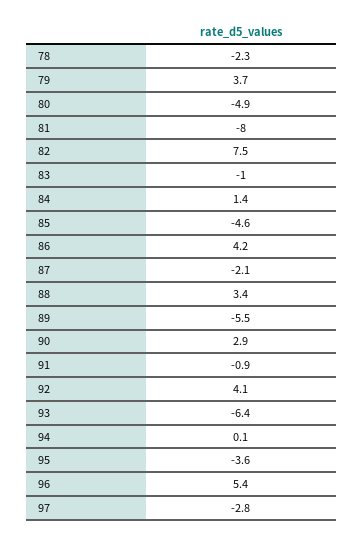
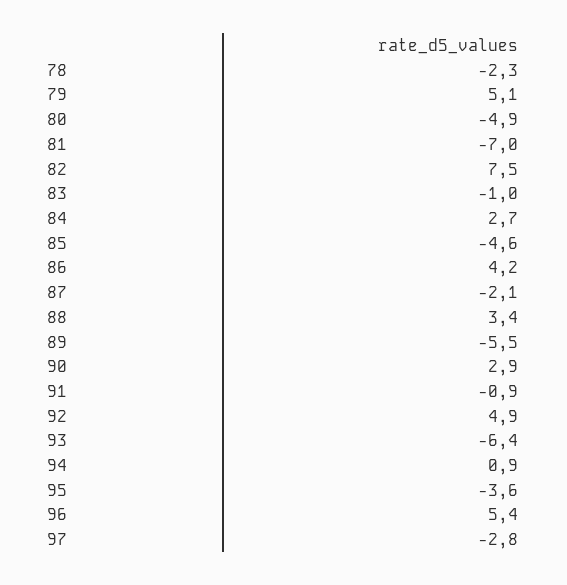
  {
    "78": -2.3,
-   "79": 3.7,
+   "79": 5.1,
    "80": -4.9,
-   "81": -8,
+   "81": -7,
    "82": 7.5,
    "83": -1,
-   "84": 1.4,
+   "84": 2.7,
    "85": -4.6,
    "86": 4.2,
    "87": -2.1,
    "88": 3.4,
    "89": -5.5,
    "90": 2.9,
    "91": -0.9,
-   "92": 4.1,
+   "92": 4.9,
    "93": -6.4,
-   "94": 0.1,
+   "94": 0.9,
    "95": -3.6,
    "96": 5.4,
    "97": -2.8
  }

